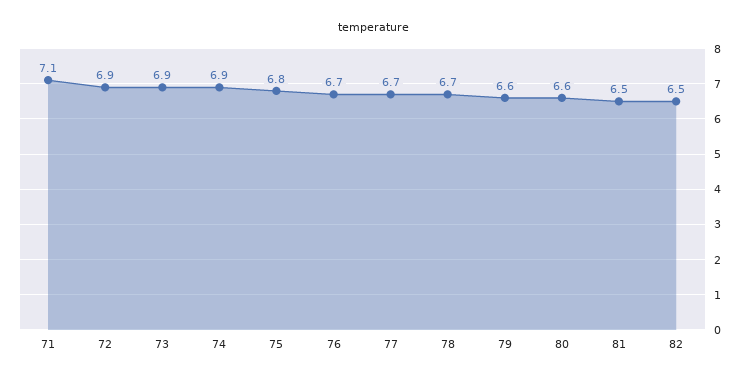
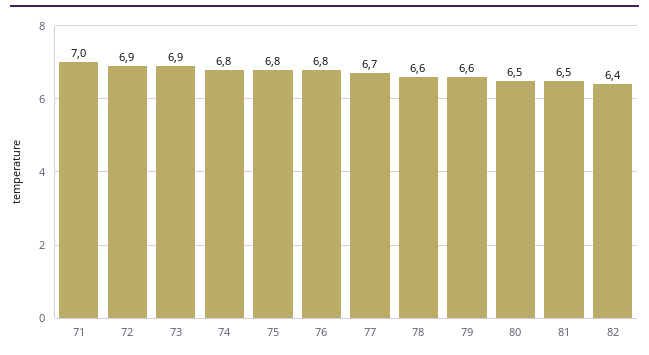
  {
-   "71": 7.1,
+   "71": 7,
    "72": 6.9,
    "73": 6.9,
-   "74": 6.9,
+   "74": 6.8,
    "75": 6.8,
-   "76": 6.7,
+   "76": 6.8,
    "77": 6.7,
-   "78": 6.7,
+   "78": 6.6,
    "79": 6.6,
-   "80": 6.6,
+   "80": 6.5,
    "81": 6.5,
-   "82": 6.5
+   "82": 6.4
  }

